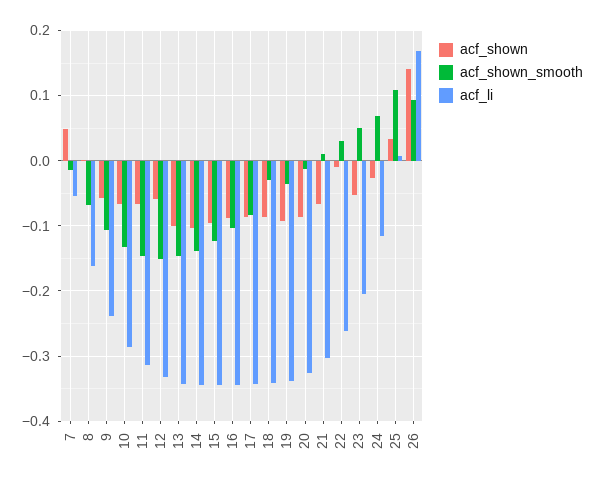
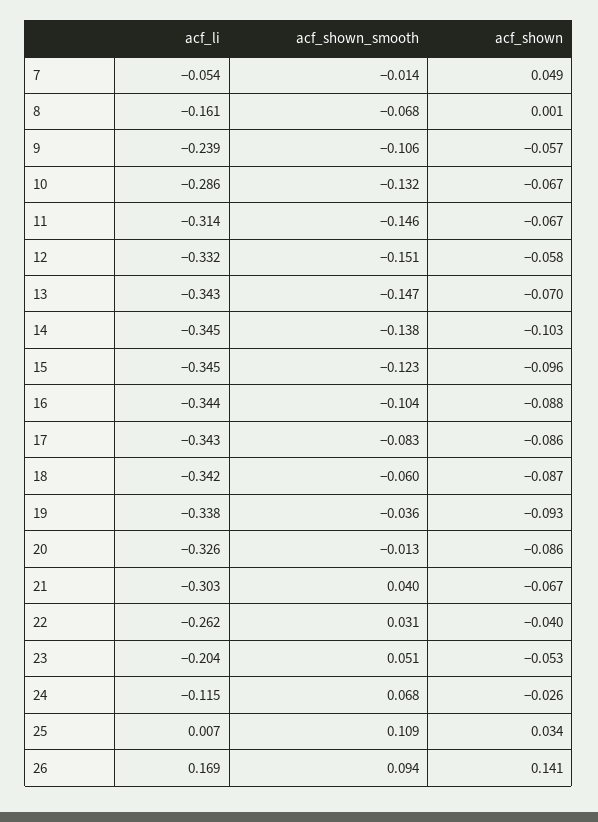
  {
    "acf_shown": {
      "7": 0.049,
      "8": 0.001,
      "9": -0.057,
      "10": -0.067,
      "11": -0.067,
      "12": -0.058,
-     "13": -0.1,
+     "13": -0.07,
      "14": -0.103,
      "15": -0.096,
      "16": -0.088,
      "17": -0.086,
      "18": -0.087,
      "19": -0.093,
      "20": -0.086,
      "21": -0.067,
-     "22": -0.01,
+     "22": -0.04,
      "23": -0.053,
      "24": -0.026,
      "25": 0.034,
      "26": 0.141
    },
    "acf_shown_smooth": {
      "7": -0.014,
      "8": -0.068,
      "9": -0.106,
      "10": -0.132,
      "11": -0.146,
      "12": -0.151,
      "13": -0.147,
      "14": -0.138,
      "15": -0.123,
      "16": -0.104,
      "17": -0.083,
-     "18": -0.03,
+     "18": -0.06,
      "19": -0.036,
      "20": -0.013,
-     "21": 0.01,
+     "21": 0.04,
      "22": 0.031,
      "23": 0.051,
      "24": 0.068,
      "25": 0.109,
      "26": 0.094
    },
    "acf_li": {
      "7": -0.054,
      "8": -0.161,
      "9": -0.239,
      "10": -0.286,
      "11": -0.314,
      "12": -0.332,
      "13": -0.343,
      "14": -0.345,
      "15": -0.345,
      "16": -0.344,
      "17": -0.343,
      "18": -0.342,
      "19": -0.338,
      "20": -0.326,
      "21": -0.303,
      "22": -0.262,
      "23": -0.204,
      "24": -0.115,
      "25": 0.007,
      "26": 0.169
    }
  }

